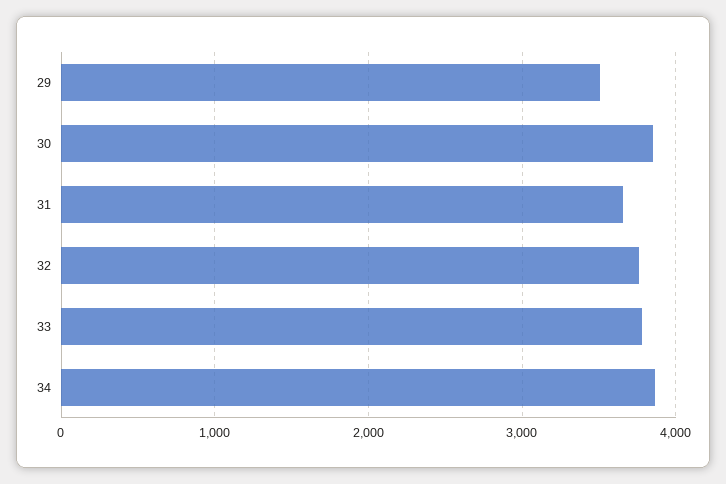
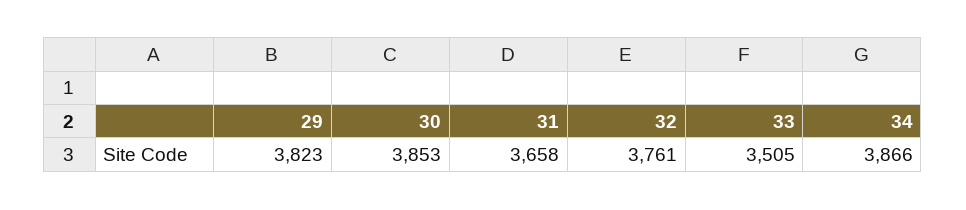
  {
-   "29": 3500,
+   "29": 3823,
    "30": 3853,
    "31": 3658,
    "32": 3761,
-   "33": 3800,
+   "33": 3505,
    "34": 3866
  }

